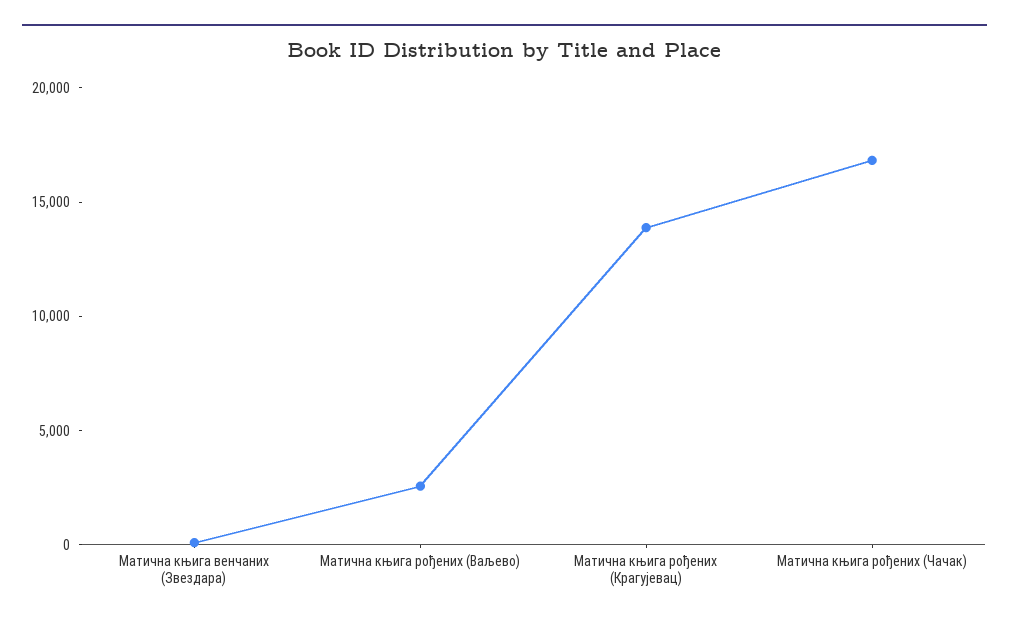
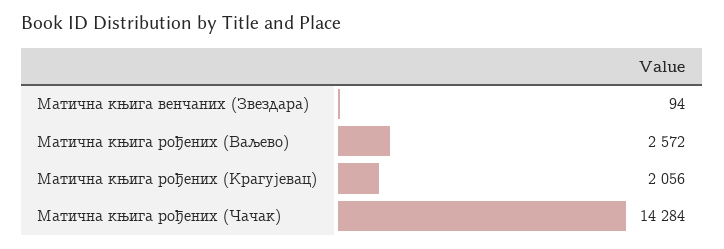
  {
    "Матична књига венчаних (Звездара)": 94,
    "Матична књига рођених (Ваљево)": 2572,
-   "Матична књига рођених (Крагујевац)": 14000,
+   "Матична књига рођених (Крагујевац)": 2056,
-   "Матична књига рођених (Чачак)": 17000
+   "Матична књига рођених (Чачак)": 14284
  }

